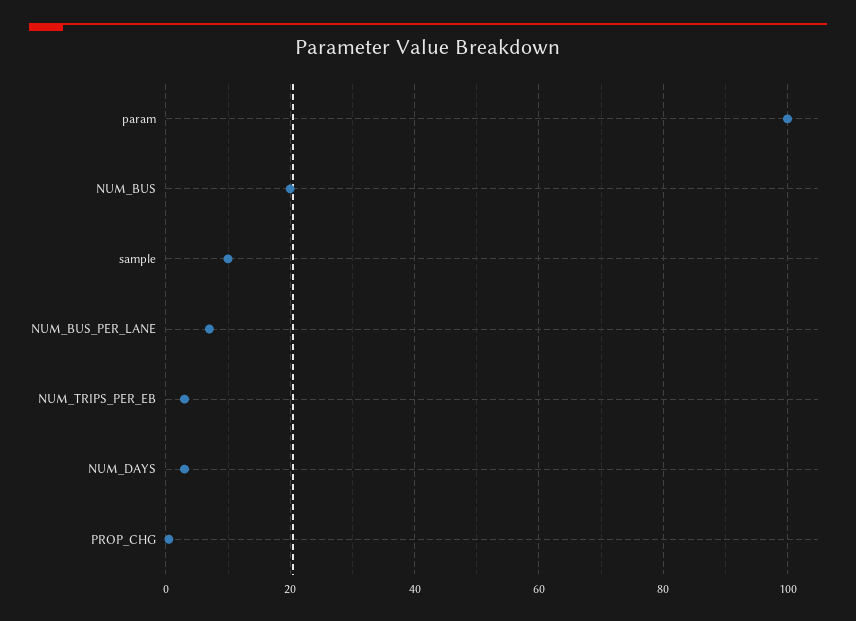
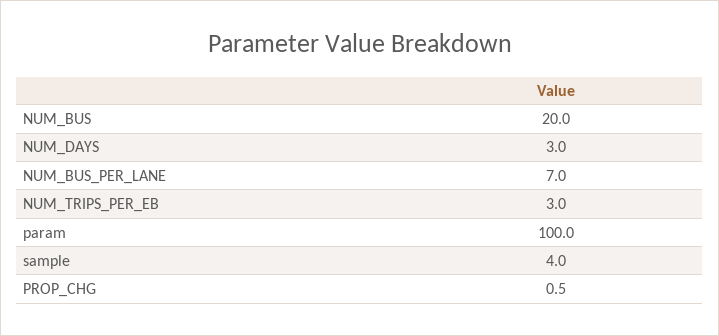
  {
    "param": 100,
    "NUM_BUS": 20,
-   "sample": 10,
+   "sample": 4,
    "NUM_BUS_PER_LANE": 7,
    "NUM_TRIPS_PER_EB": 3,
    "NUM_DAYS": 3,
    "PROP_CHG": 0.5
  }

